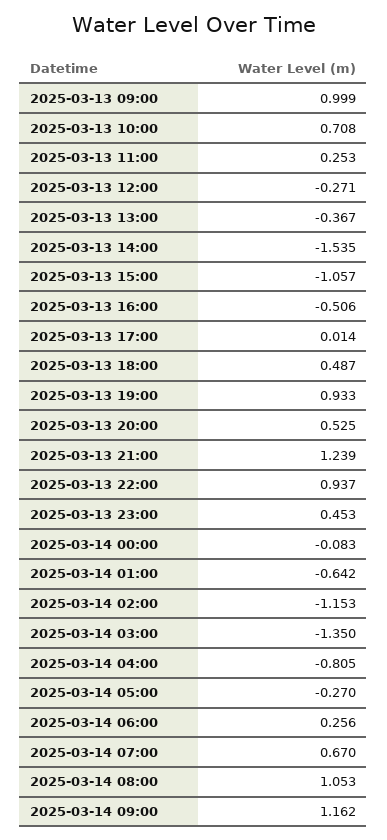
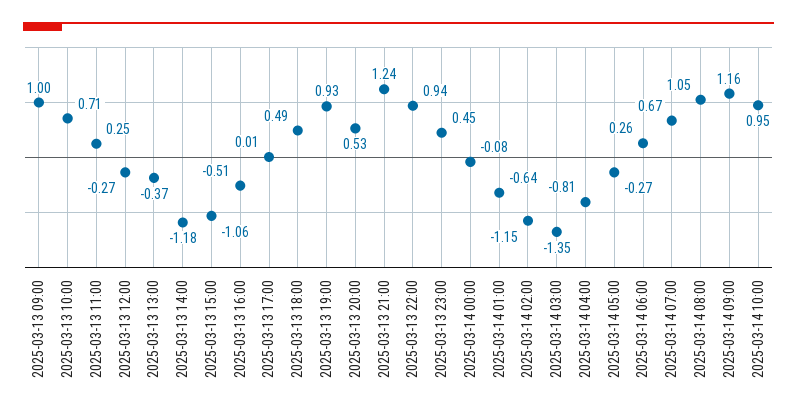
  {
    "2025-03-13 09:00": 0.999,
    "2025-03-13 10:00": 0.708,
    "2025-03-13 11:00": 0.253,
    "2025-03-13 12:00": -0.271,
    "2025-03-13 13:00": -0.367,
-   "2025-03-13 14:00": -1.535,
+   "2025-03-13 14:00": -1.18,
    "2025-03-13 15:00": -1.057,
    "2025-03-13 16:00": -0.506,
    "2025-03-13 17:00": 0.014,
    "2025-03-13 18:00": 0.487,
    "2025-03-13 19:00": 0.933,
    "2025-03-13 20:00": 0.525,
    "2025-03-13 21:00": 1.239,
    "2025-03-13 22:00": 0.937,
    "2025-03-13 23:00": 0.453,
    "2025-03-14 00:00": -0.083,
    "2025-03-14 01:00": -0.642,
    "2025-03-14 02:00": -1.153,
    "2025-03-14 03:00": -1.35,
    "2025-03-14 04:00": -0.805,
    "2025-03-14 05:00": -0.27,
    "2025-03-14 06:00": 0.256,
    "2025-03-14 07:00": 0.67,
    "2025-03-14 08:00": 1.053,
-   "2025-03-14 09:00": 1.162
+   "2025-03-14 09:00": 1.162,
+   "2025-03-14 10:00": 0.95
  }

